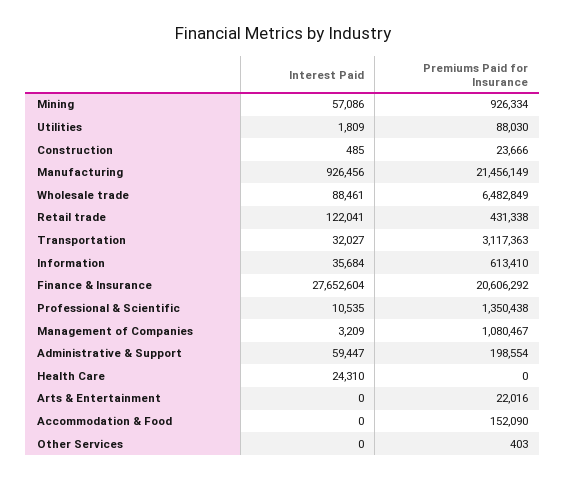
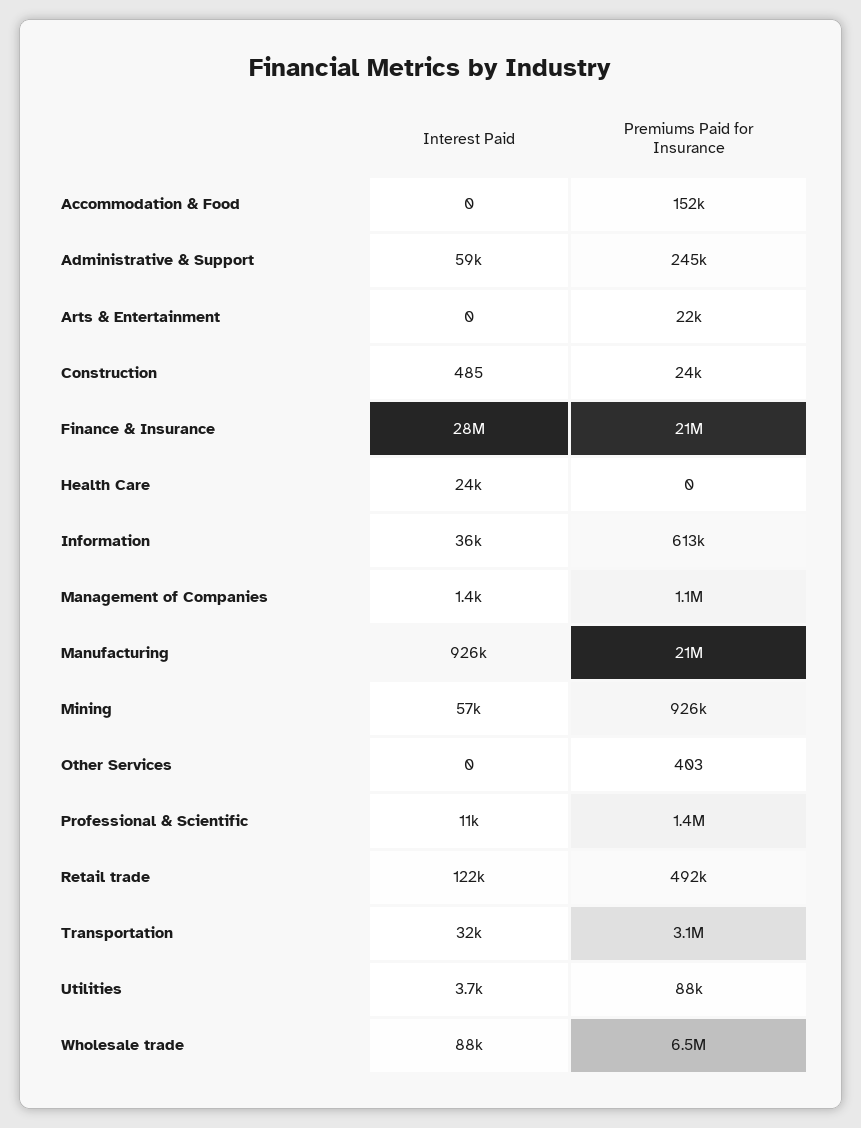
  {
    "Interest Paid": {
      "Mining": 57086,
-     "Utilities": 1809,
+     "Utilities": 3700,
      "Construction": 485,
      "Manufacturing": 926456,
      "Wholesale trade": 88461,
      "Retail trade": 122041,
      "Transportation": 32027,
      "Information": 35684,
      "Finance & Insurance": 27652604,
      "Professional & Scientific": 10535,
-     "Management of Companies": 3209,
+     "Management of Companies": 1400,
      "Administrative & Support": 59447,
      "Health Care": 24310,
      "Arts & Entertainment": 0,
      "Accommodation & Food": 0,
      "Other Services": 0
    },
    "Premiums Paid for Insurance": {
      "Mining": 926334,
      "Utilities": 88030,
      "Construction": 23666,
      "Manufacturing": 21456149,
      "Wholesale trade": 6482849,
-     "Retail trade": 431338,
+     "Retail trade": 492000,
      "Transportation": 3117363,
      "Information": 613410,
      "Finance & Insurance": 20606292,
      "Professional & Scientific": 1350438,
      "Management of Companies": 1080467,
-     "Administrative & Support": 198554,
+     "Administrative & Support": 245000,
      "Health Care": 0,
      "Arts & Entertainment": 22016,
      "Accommodation & Food": 152090,
      "Other Services": 403
    }
  }

